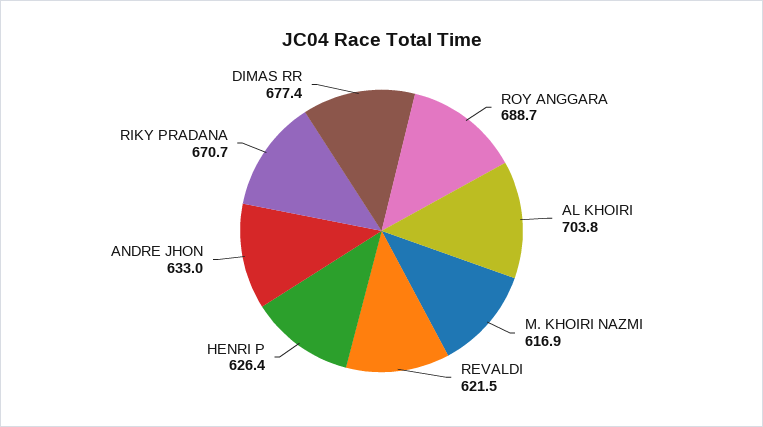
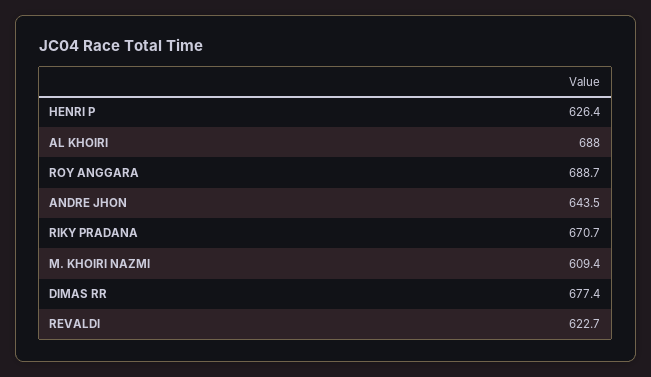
  {
    "ROY ANGGARA": 688.7,
-   "AL KHOIRI": 703.8,
+   "AL KHOIRI": 688,
-   "M. KHOIRI NAZMI": 616.9,
+   "M. KHOIRI NAZMI": 609.4,
-   "REVALDI": 621.5,
+   "REVALDI": 622.7,
    "HENRI P": 626.4,
-   "ANDRE JHON": 633,
+   "ANDRE JHON": 643.5,
    "RIKY PRADANA": 670.7,
    "DIMAS RR": 677.4
  }

